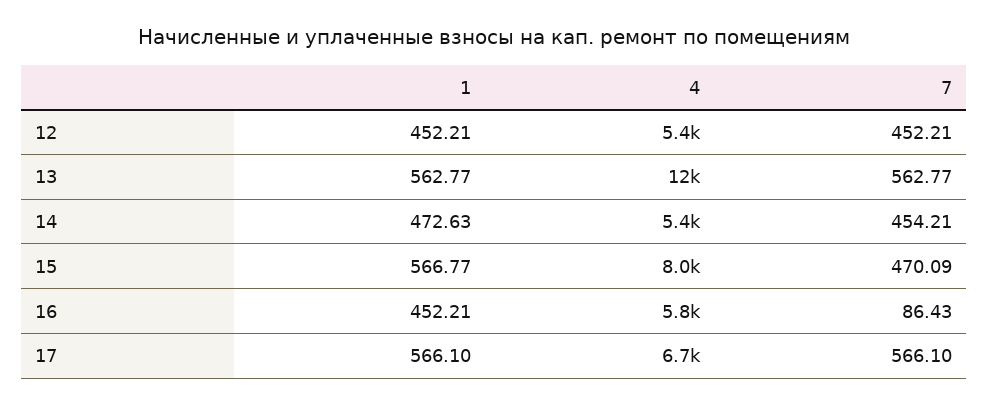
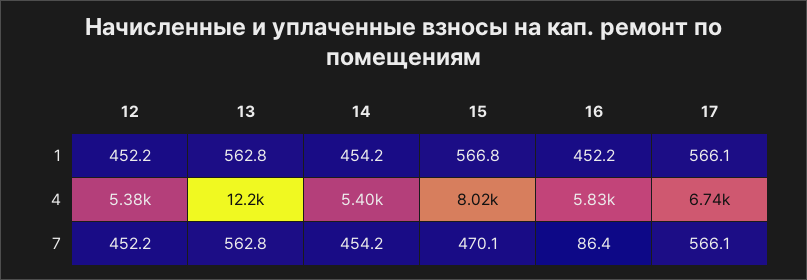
  {
    "1": {
      "12": 452.21,
      "13": 562.77,
-     "14": 472.63,
+     "14": 454.2,
      "15": 566.77,
      "16": 452.21,
      "17": 566.1
    },
    "4": {
      "12": 5380,
      "13": 12200,
      "14": 5400,
      "15": 8020,
      "16": 5830,
      "17": 6740
    },
    "7": {
      "12": 452.21,
      "13": 562.77,
      "14": 454.21,
      "15": 470.09,
      "16": 86.43,
      "17": 566.1
    }
  }

